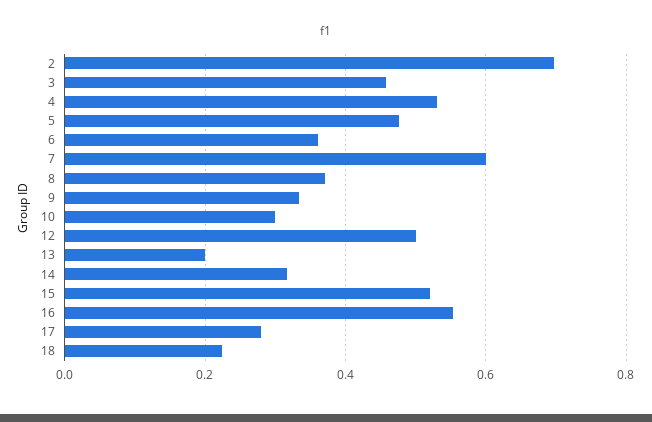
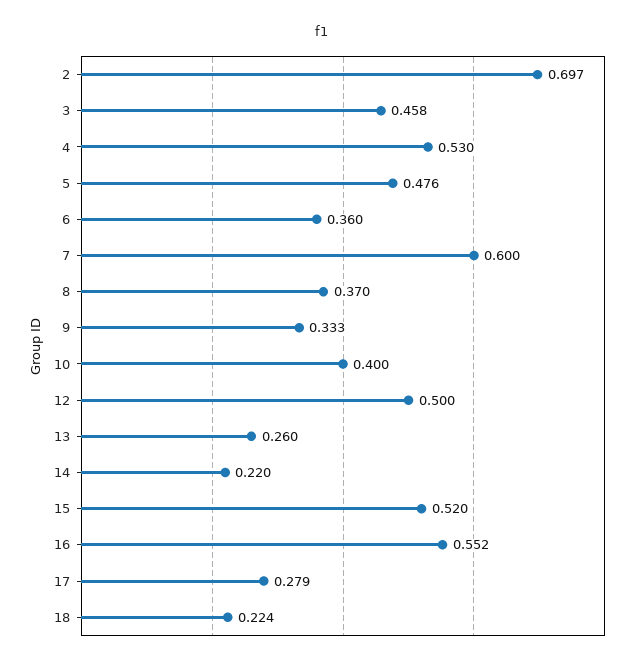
  {
    "2": 0.697,
    "3": 0.458,
    "4": 0.53,
    "5": 0.476,
    "6": 0.36,
    "7": 0.6,
    "8": 0.37,
    "9": 0.333,
-   "10": 0.3,
+   "10": 0.4,
    "12": 0.5,
-   "13": 0.2,
+   "13": 0.26,
-   "14": 0.32,
+   "14": 0.22,
    "15": 0.52,
    "16": 0.552,
    "17": 0.279,
    "18": 0.224
  }

